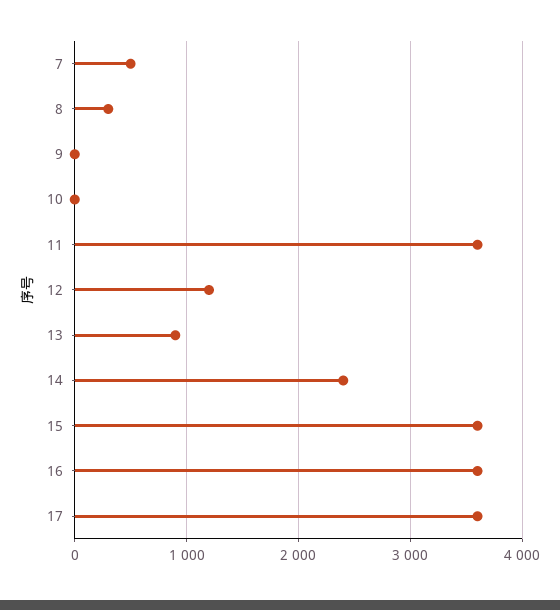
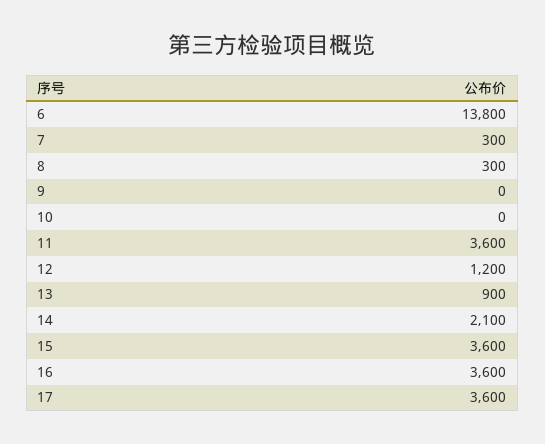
  {
-   "7": 500,
+   "7": 300,
    "8": 300,
    "9": 0,
    "10": 0,
    "11": 3600,
    "12": 1200,
    "13": 900,
-   "14": 2400,
+   "14": 2100,
    "15": 3600,
    "16": 3600,
-   "17": 3600
+   "17": 3600,
+   "6": 13800
  }

